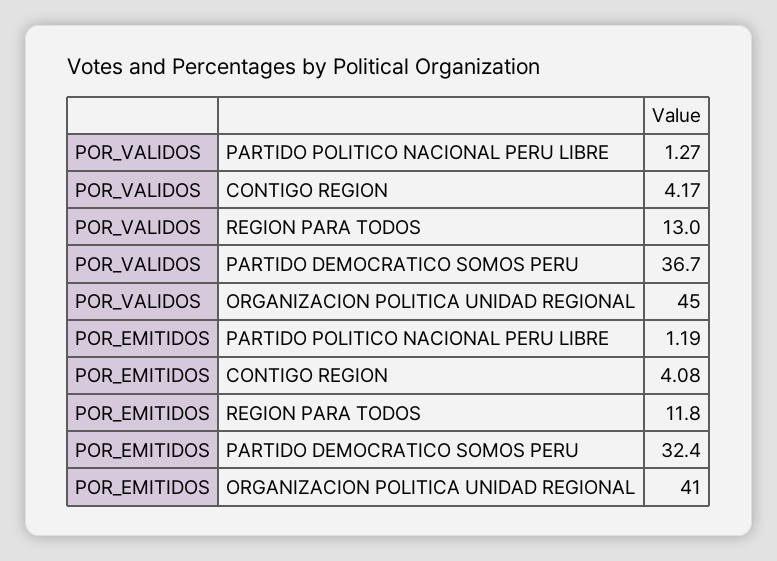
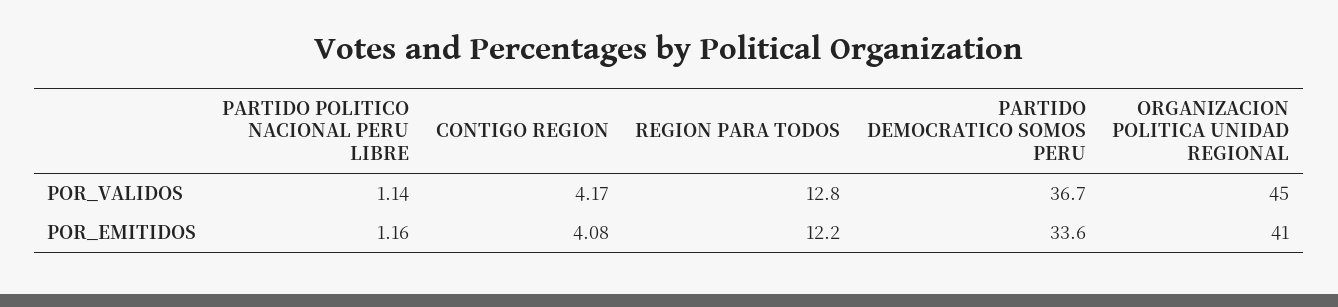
  {
    "POR_VALIDOS": {
-     "PARTIDO POLITICO NACIONAL PERU LIBRE": 1.27,
+     "PARTIDO POLITICO NACIONAL PERU LIBRE": 1.14,
      "CONTIGO REGION": 4.17,
-     "REGION PARA TODOS": 13,
+     "REGION PARA TODOS": 12.8,
      "PARTIDO DEMOCRATICO SOMOS PERU": 36.7,
      "ORGANIZACION POLITICA UNIDAD REGIONAL": 45
    },
    "POR_EMITIDOS": {
-     "PARTIDO POLITICO NACIONAL PERU LIBRE": 1.19,
+     "PARTIDO POLITICO NACIONAL PERU LIBRE": 1.16,
      "CONTIGO REGION": 4.08,
-     "REGION PARA TODOS": 11.8,
+     "REGION PARA TODOS": 12.2,
-     "PARTIDO DEMOCRATICO SOMOS PERU": 32.4,
+     "PARTIDO DEMOCRATICO SOMOS PERU": 33.6,
      "ORGANIZACION POLITICA UNIDAD REGIONAL": 41
    }
  }

